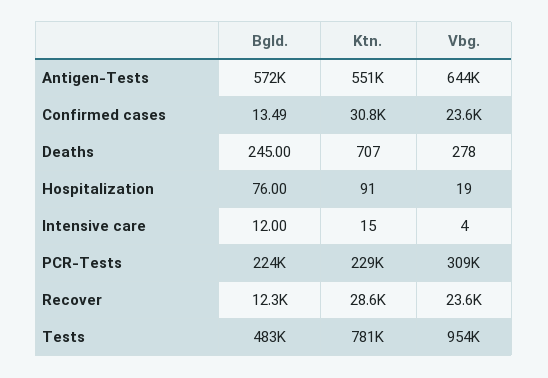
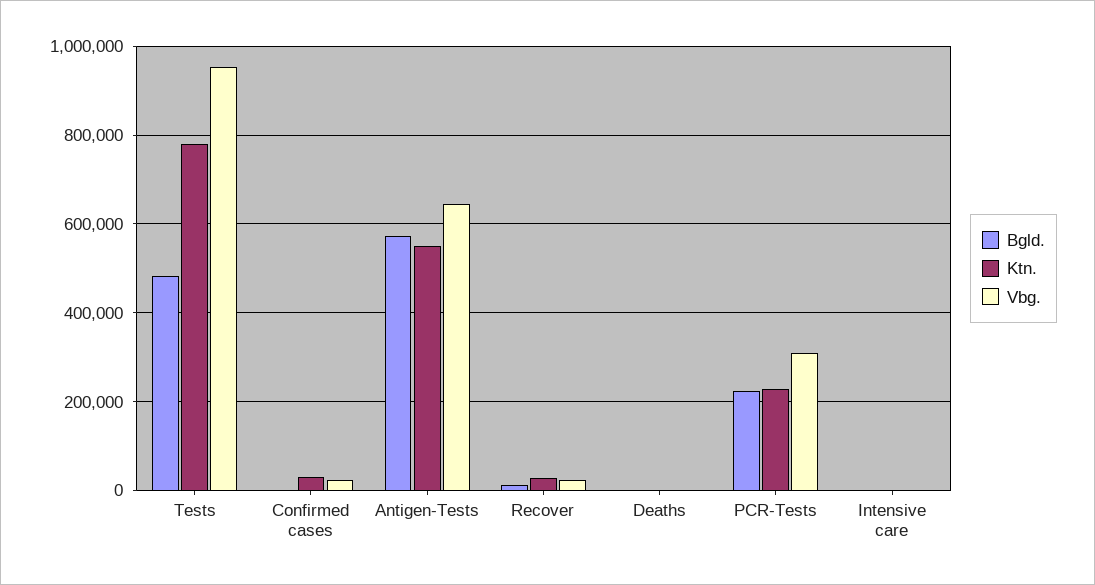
  {
    "Bgld.": {
      "Antigen-Tests": 572000,
      "Confirmed cases": 13.49,
      "Deaths": 245,
-     "Hospitalization": 76,
      "Intensive care": 12,
      "PCR-Tests": 224000,
      "Recover": 12300,
      "Tests": 483000
    },
    "Ktn.": {
      "Antigen-Tests": 551000,
      "Confirmed cases": 30800,
      "Deaths": 707,
-     "Hospitalization": 91,
      "Intensive care": 15,
      "PCR-Tests": 229000,
      "Recover": 28600,
      "Tests": 781000
    },
    "Vbg.": {
      "Antigen-Tests": 644000,
      "Confirmed cases": 23600,
      "Deaths": 278,
-     "Hospitalization": 19,
      "Intensive care": 4,
      "PCR-Tests": 309000,
      "Recover": 23600,
      "Tests": 954000
    }
  }

